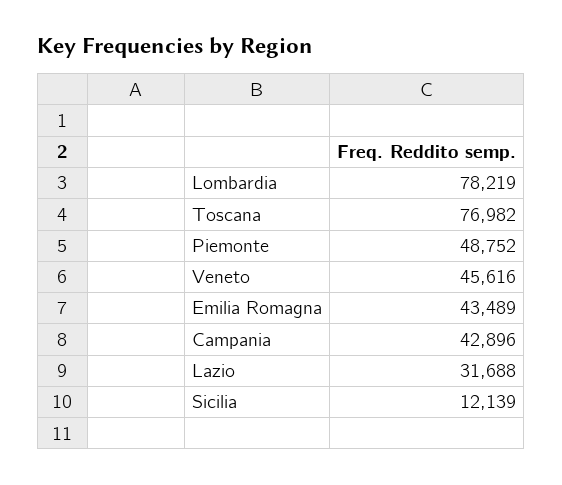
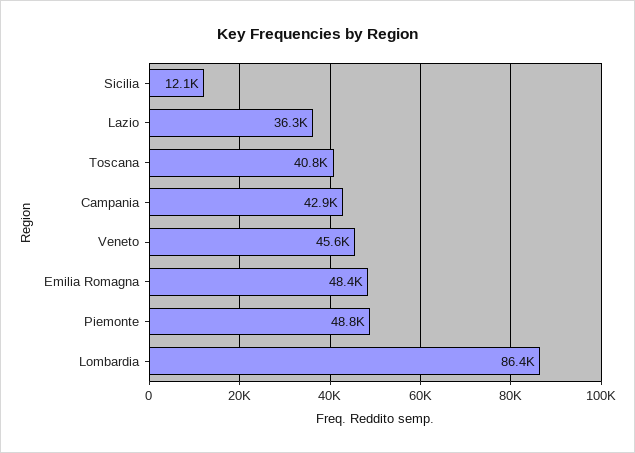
  {
-   "Lombardia": 78219,
+   "Lombardia": 86400,
-   "Toscana": 76982,
+   "Toscana": 40800,
    "Piemonte": 48752,
    "Veneto": 45616,
-   "Emilia Romagna": 43489,
+   "Emilia Romagna": 48400,
    "Campania": 42896,
-   "Lazio": 31688,
+   "Lazio": 36300,
    "Sicilia": 12139
  }

